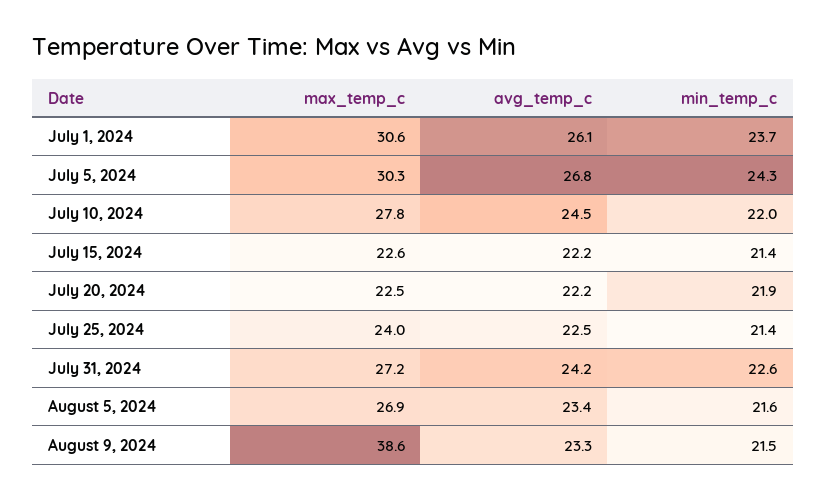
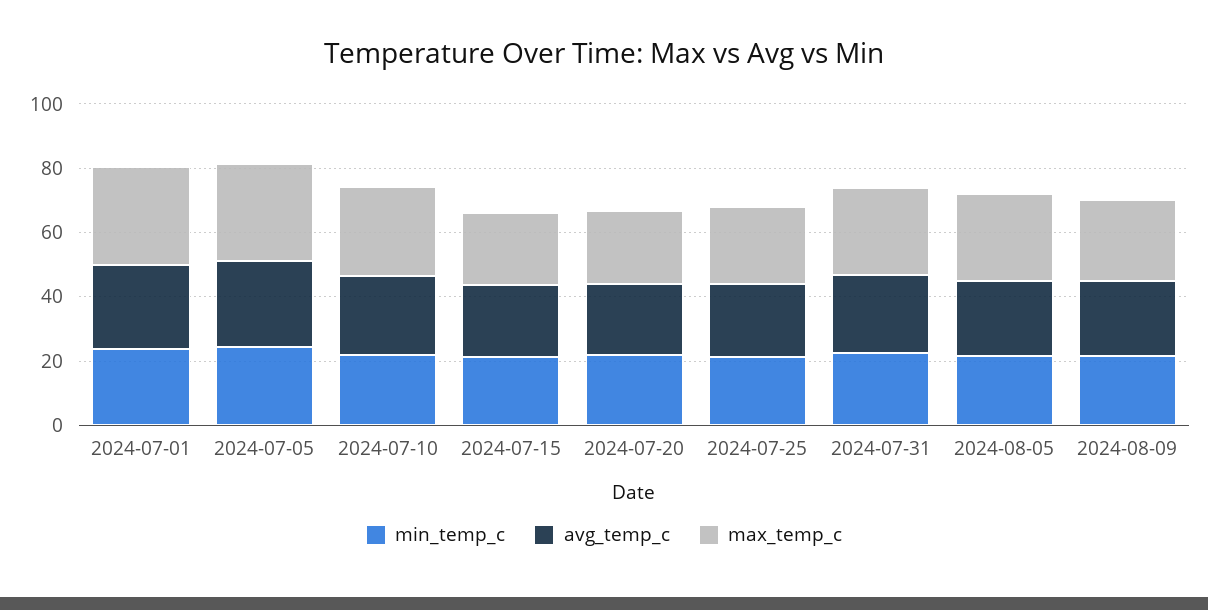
  {
    "max_temp_c": {
      "July 1, 2024": 30.6,
      "July 5, 2024": 30.3,
      "July 10, 2024": 27.8,
      "July 15, 2024": 22.6,
      "July 20, 2024": 22.5,
      "July 25, 2024": 24,
      "July 31, 2024": 27.2,
      "August 5, 2024": 26.9,
-     "August 9, 2024": 38.6
+     "August 9, 2024": 25
    },
    "avg_temp_c": {
      "July 1, 2024": 26.1,
      "July 5, 2024": 26.8,
      "July 10, 2024": 24.5,
      "July 15, 2024": 22.2,
      "July 20, 2024": 22.2,
      "July 25, 2024": 22.5,
      "July 31, 2024": 24.2,
      "August 5, 2024": 23.4,
      "August 9, 2024": 23.3
    },
    "min_temp_c": {
      "July 1, 2024": 23.7,
      "July 5, 2024": 24.3,
      "July 10, 2024": 22,
      "July 15, 2024": 21.4,
      "July 20, 2024": 21.9,
      "July 25, 2024": 21.4,
      "July 31, 2024": 22.6,
      "August 5, 2024": 21.6,
      "August 9, 2024": 21.5
    }
  }

